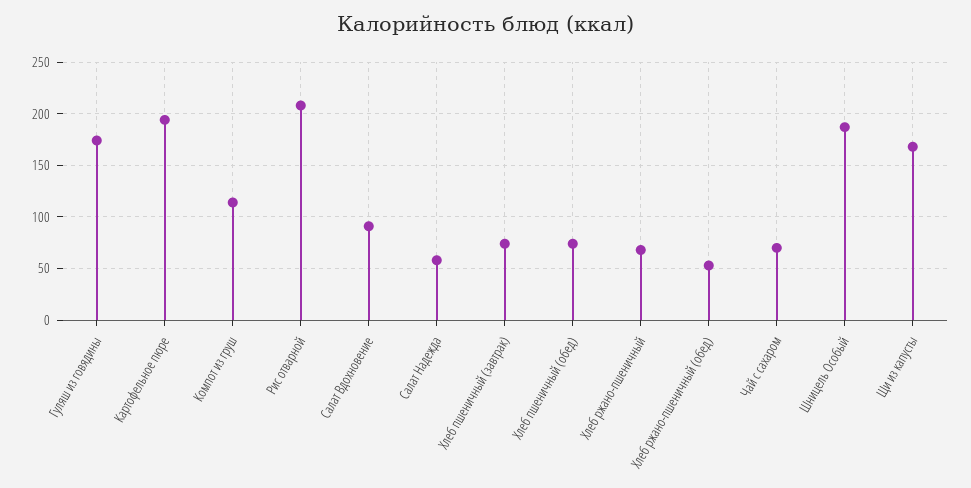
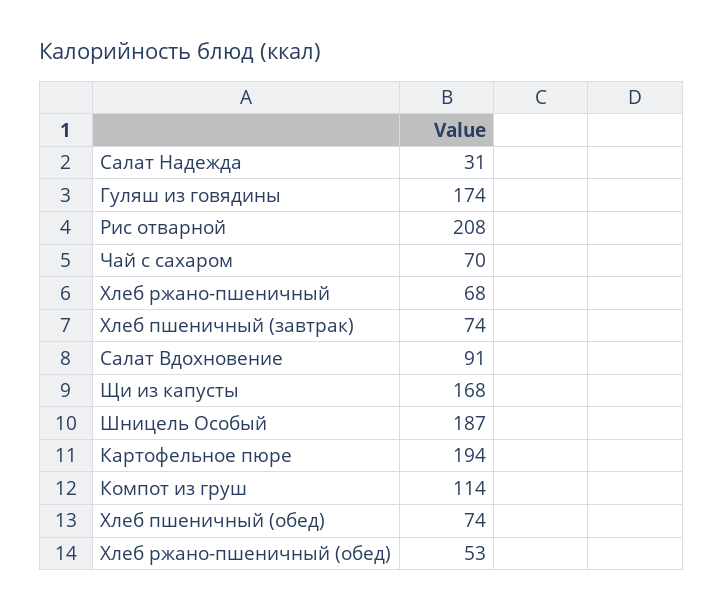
  {
    "Гуляш из говядины": 174,
    "Картофельное пюре": 194,
    "Компот из груш": 114,
    "Рис отварной": 208,
    "Салат Вдохновение": 91,
-   "Салат Надежда": 60,
+   "Салат Надежда": 31,
    "Хлеб пшеничный (завтрак)": 74,
    "Хлеб пшеничный (обед)": 74,
    "Хлеб ржано-пшеничный": 68,
    "Хлеб ржано-пшеничный (обед)": 53,
    "Чай с сахаром": 70,
    "Шницель Особый": 187,
    "Щи из капусты": 168
  }

